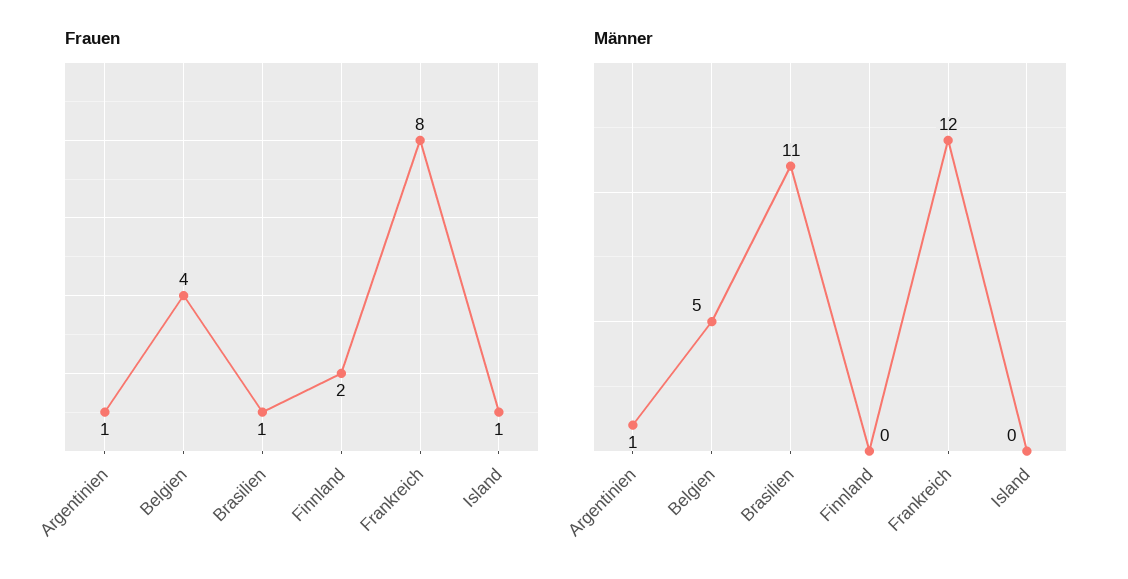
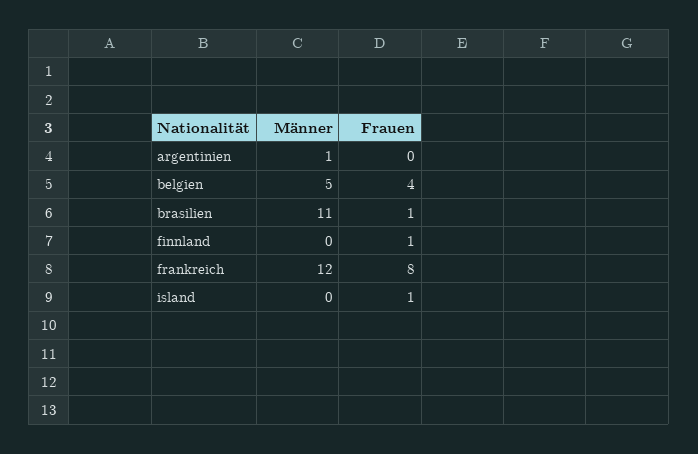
  {
    "Frauen": {
-     "Argentinien": 1,
+     "Argentinien": 0,
      "Belgien": 4,
      "Brasilien": 1,
-     "Finnland": 2,
+     "Finnland": 1,
      "Frankreich": 8,
      "Island": 1
    },
    "Männer": {
      "Argentinien": 1,
      "Belgien": 5,
      "Brasilien": 11,
      "Finnland": 0,
      "Frankreich": 12,
      "Island": 0
    }
  }

